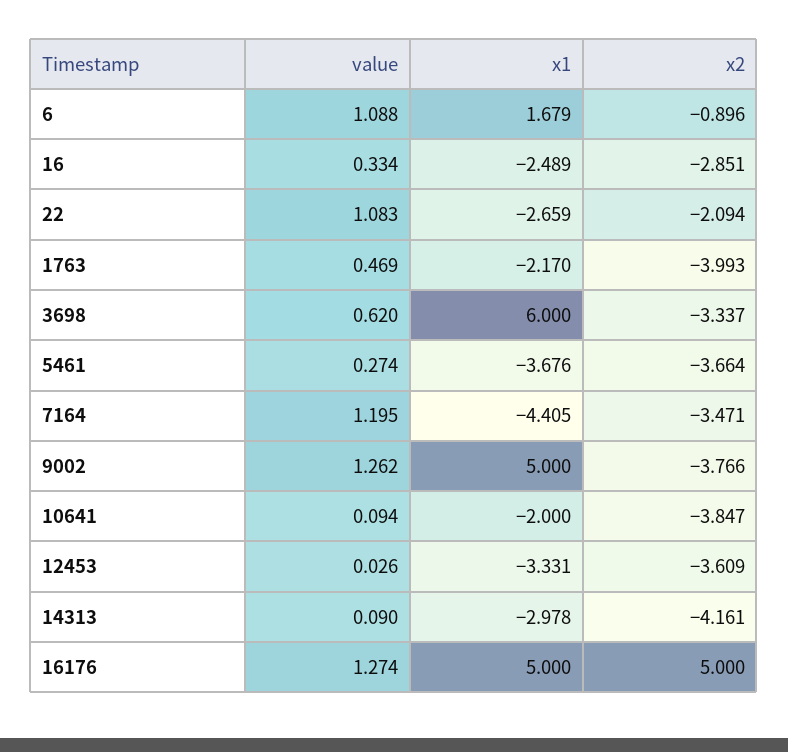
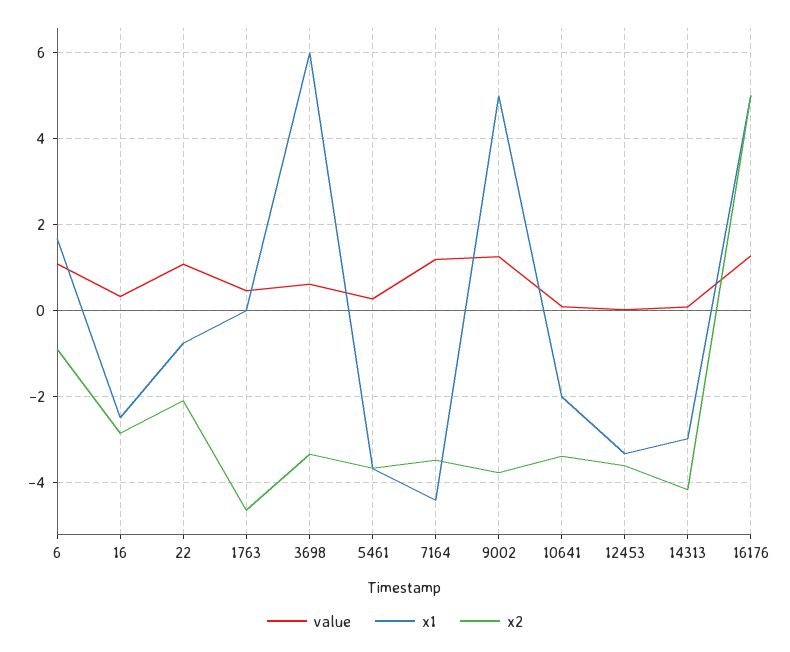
  {
    "value": {
      "6": 1.088,
      "16": 0.334,
      "22": 1.083,
      "1763": 0.469,
      "3698": 0.62,
      "5461": 0.274,
      "7164": 1.195,
      "9002": 1.262,
      "10641": 0.094,
      "12453": 0.026,
      "14313": 0.09,
      "16176": 1.274
    },
    "x1": {
      "6": 1.679,
      "16": -2.489,
-     "22": -2.659,
+     "22": -0.8,
-     "1763": -2.17,
+     "1763": 0,
      "3698": 6,
      "5461": -3.676,
      "7164": -4.405,
      "9002": 5,
      "10641": -2,
      "12453": -3.331,
      "14313": -2.978,
      "16176": 5
    },
    "x2": {
      "6": -0.896,
      "16": -2.851,
      "22": -2.094,
-     "1763": -3.993,
+     "1763": -4.6,
      "3698": -3.337,
      "5461": -3.664,
      "7164": -3.471,
      "9002": -3.766,
-     "10641": -3.847,
+     "10641": -3.4,
      "12453": -3.609,
      "14313": -4.161,
      "16176": 5
    }
  }

